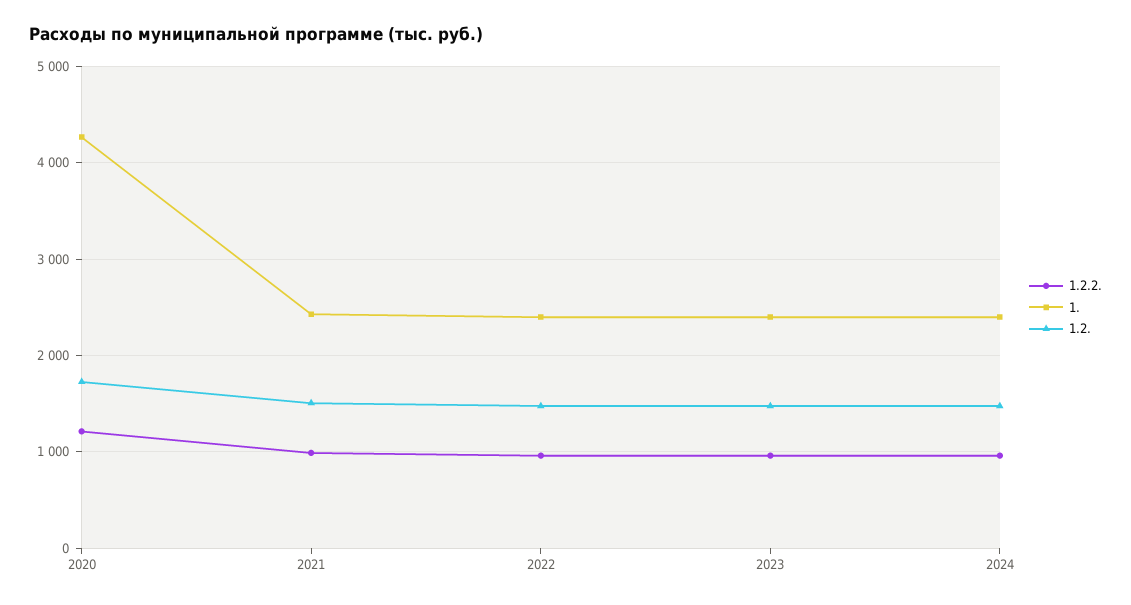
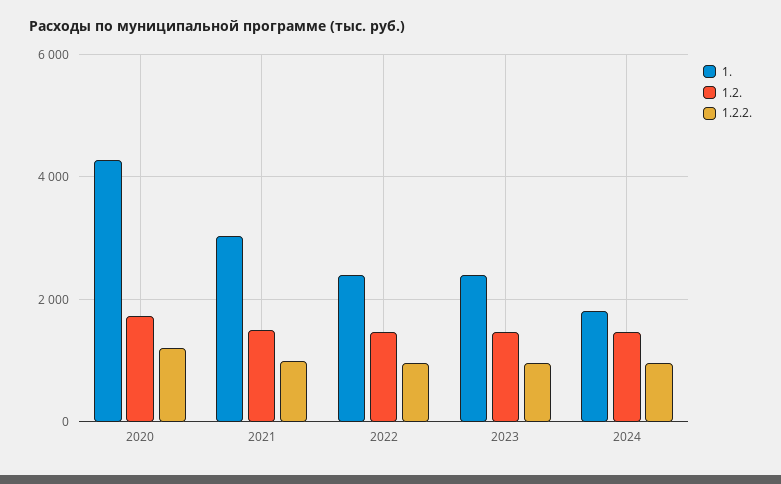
  {
    "1.2.2.": {
      "2020": 1200,
      "2021": 1000,
      "2022": 1000,
      "2023": 1000,
      "2024": 1000
    },
    "1.": {
      "2020": 4300,
-     "2021": 2400,
+     "2021": 3000,
      "2022": 2400,
      "2023": 2400,
-     "2024": 2400
+     "2024": 1800
    },
    "1.2.": {
      "2020": 1700,
      "2021": 1500,
      "2022": 1500,
      "2023": 1500,
      "2024": 1500
    }
  }

